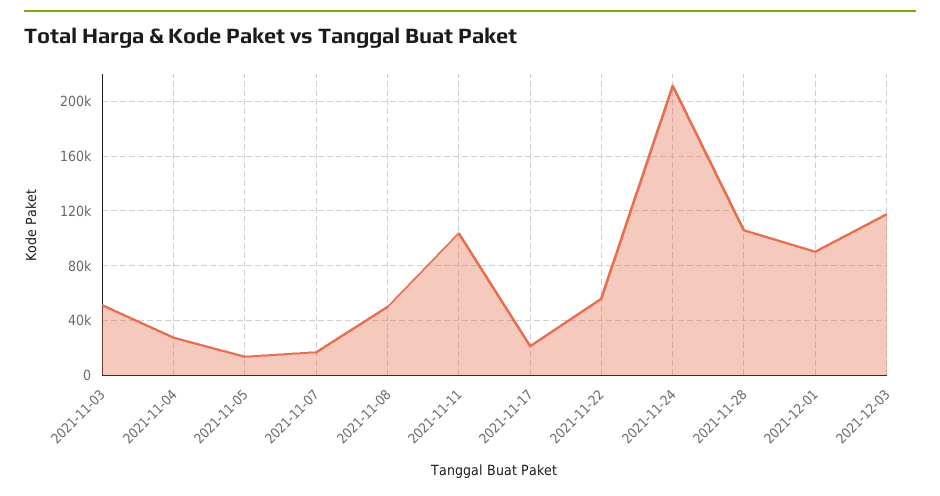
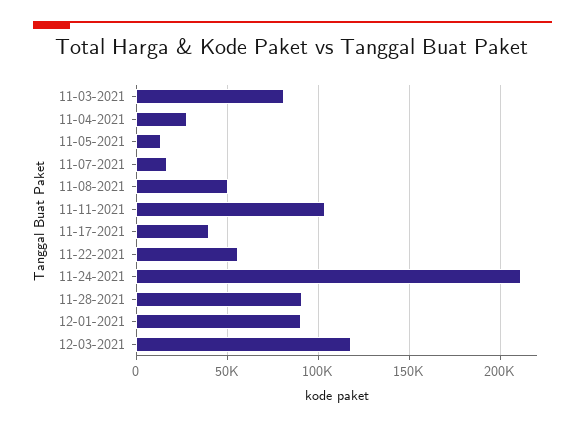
  {
-   "2021-11-03": 50000,
+   "2021-11-03": 80000,
    "2021-11-04": 30000,
    "2021-11-05": 15000,
    "2021-11-07": 15000,
    "2021-11-08": 50000,
    "2021-11-11": 105000,
-   "2021-11-17": 20000,
+   "2021-11-17": 40000,
    "2021-11-22": 55000,
    "2021-11-24": 210000,
-   "2021-11-28": 105000,
+   "2021-11-28": 90000,
    "2021-12-01": 90000,
    "2021-12-03": 120000
  }

